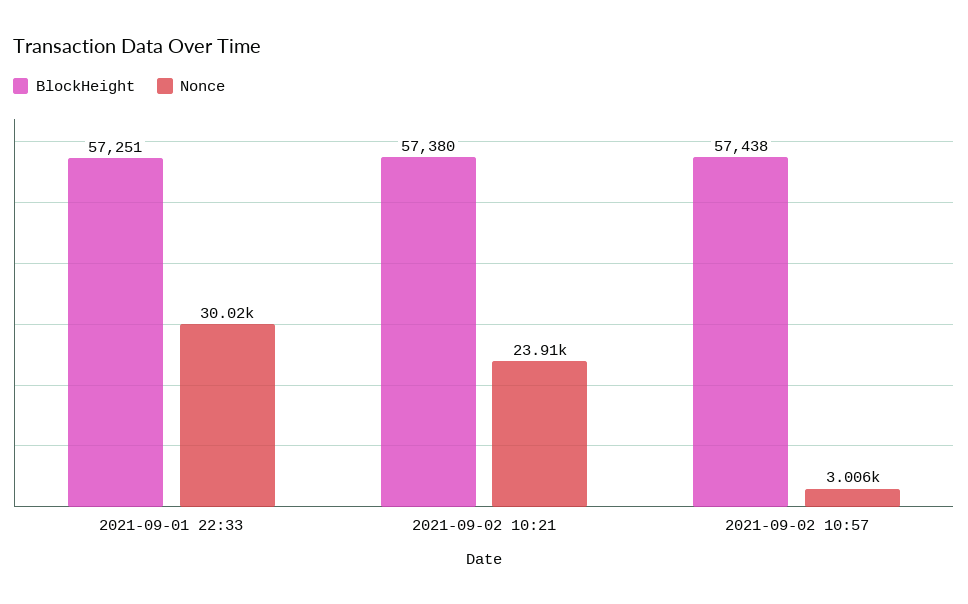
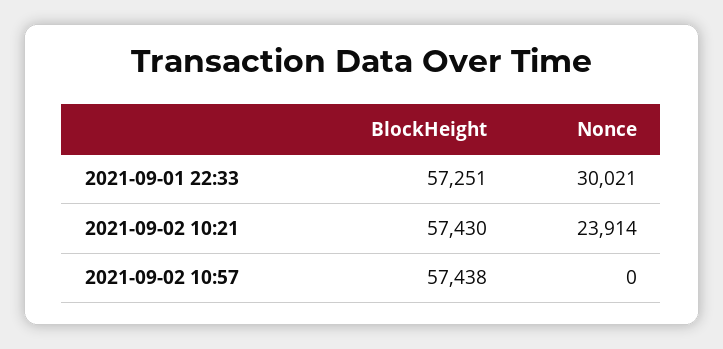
  {
    "BlockHeight": {
      "2021-09-01 22:33": 57251,
-     "2021-09-02 10:21": 57380,
+     "2021-09-02 10:21": 57430,
      "2021-09-02 10:57": 57438
    },
    "Nonce": {
      "2021-09-01 22:33": 30021,
      "2021-09-02 10:21": 23914,
-     "2021-09-02 10:57": 3006
+     "2021-09-02 10:57": 0
    }
  }

